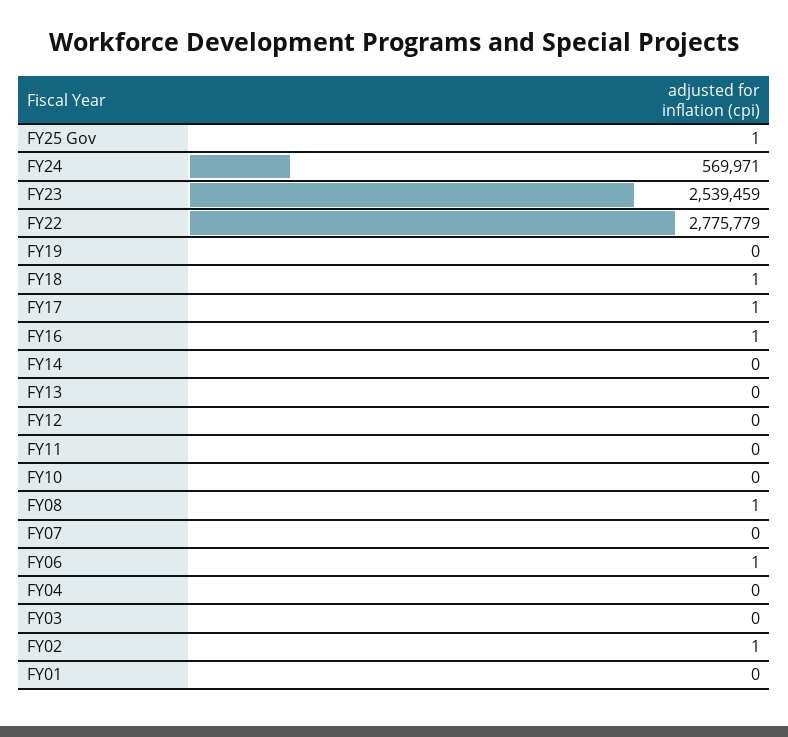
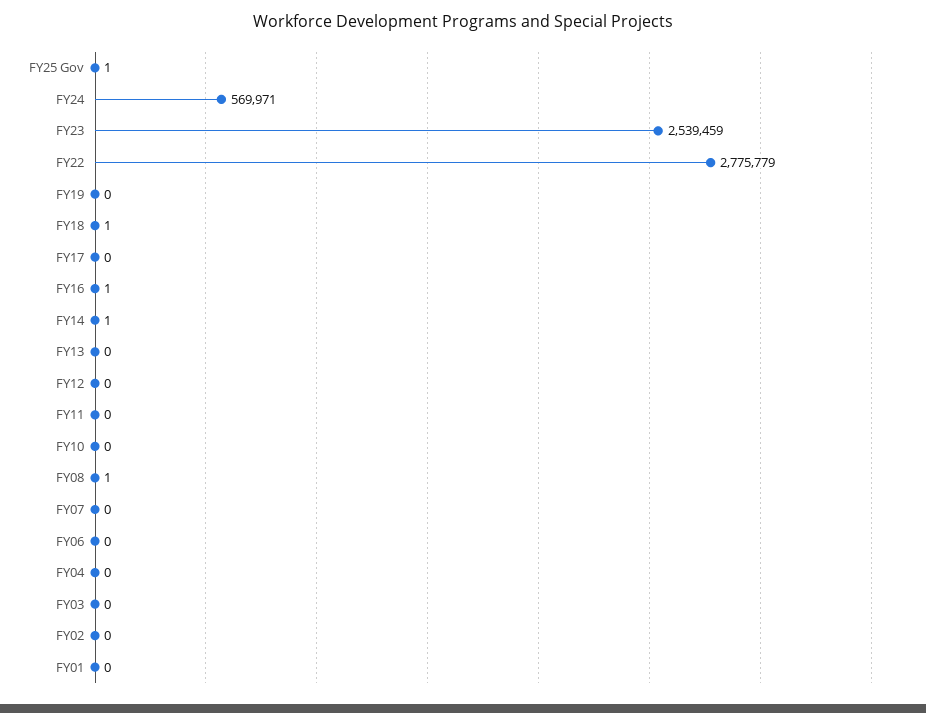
  {
    "FY25 Gov": 1,
    "FY24": 569971,
    "FY23": 2539459,
    "FY22": 2775779,
    "FY19": 0,
    "FY18": 1,
-   "FY17": 1,
+   "FY17": 0,
    "FY16": 1,
-   "FY14": 0,
+   "FY14": 1,
    "FY13": 0,
    "FY12": 0,
    "FY11": 0,
    "FY10": 0,
    "FY08": 1,
    "FY07": 0,
-   "FY06": 1,
+   "FY06": 0,
    "FY04": 0,
    "FY03": 0,
-   "FY02": 1,
+   "FY02": 0,
    "FY01": 0
  }

